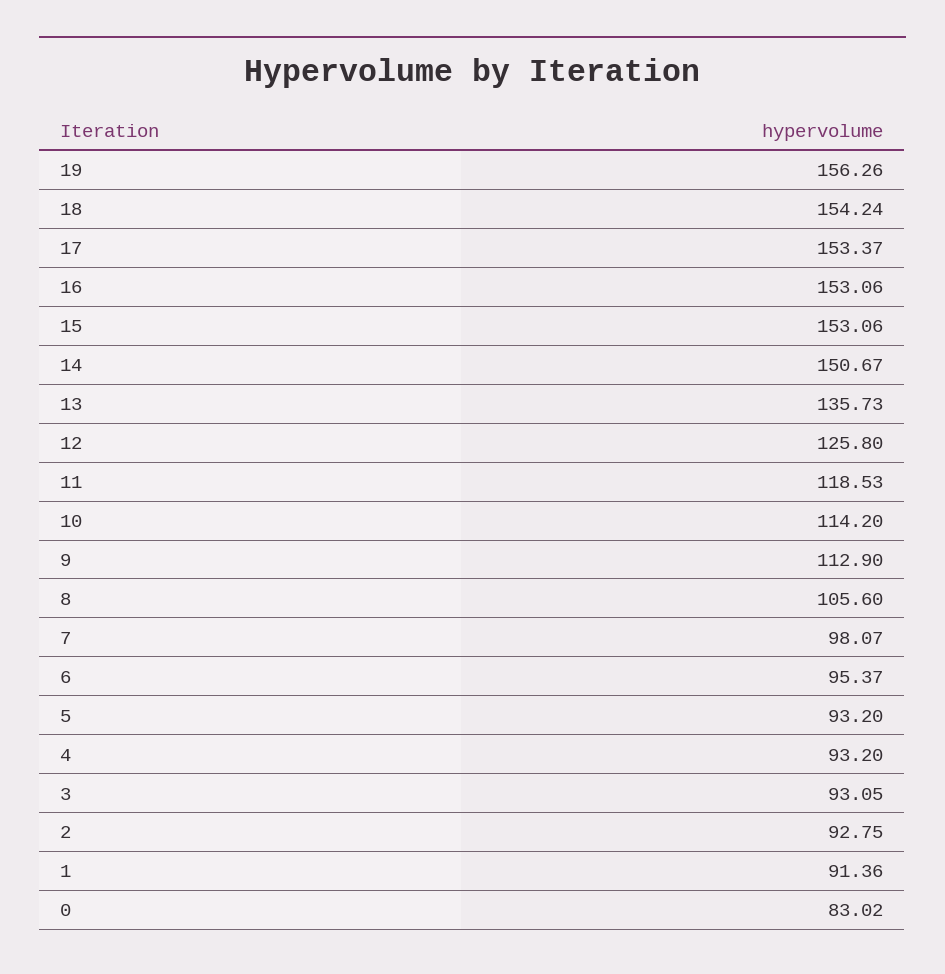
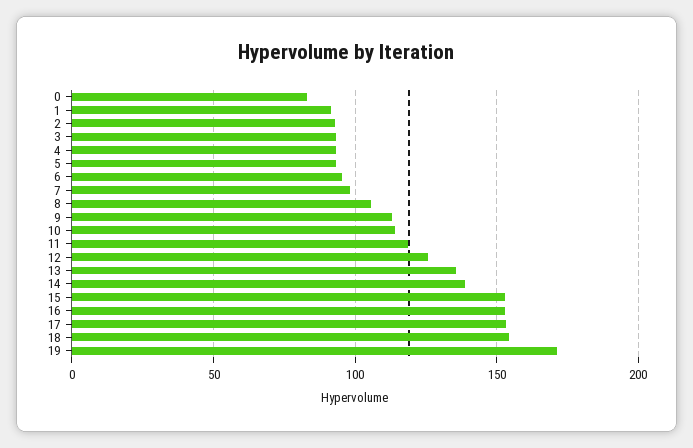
  {
-   "19": 156.26,
+   "19": 170,
    "18": 154.24,
    "17": 153.37,
    "16": 153.06,
    "15": 153.06,
-   "14": 150.67,
+   "14": 140,
    "13": 135.73,
    "12": 125.8,
    "11": 118.53,
    "10": 114.2,
    "9": 112.9,
    "8": 105.6,
    "7": 98.07,
    "6": 95.37,
    "5": 93.2,
    "4": 93.2,
    "3": 93.05,
    "2": 92.75,
    "1": 91.36,
    "0": 83.02
  }

